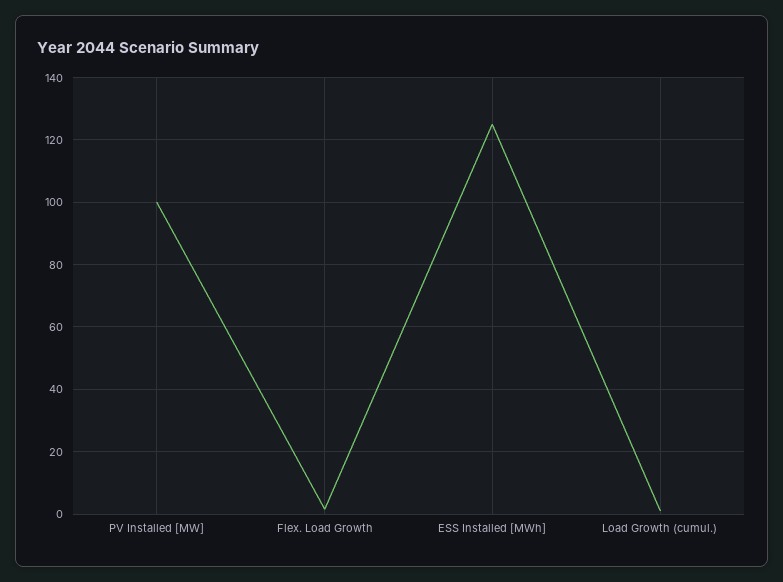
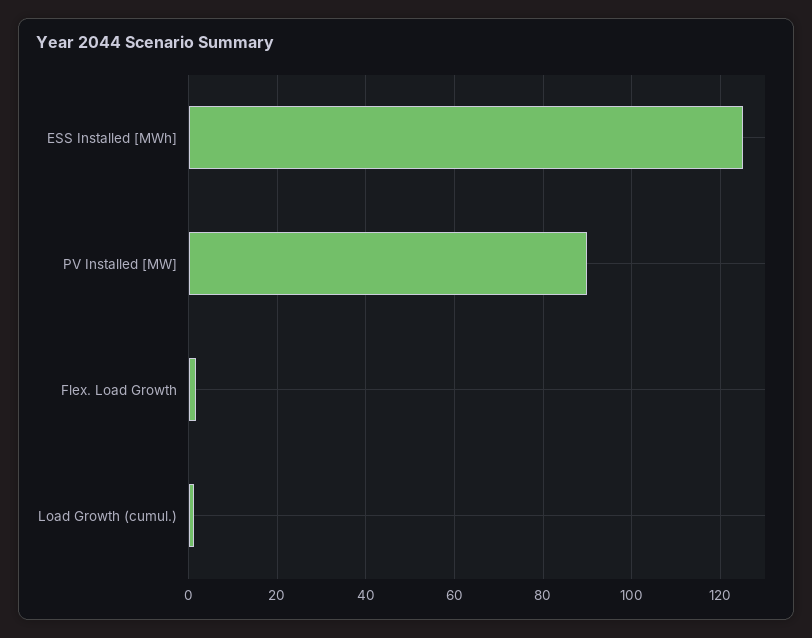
  {
-   "PV Installed [MW]": 100,
+   "PV Installed [MW]": 90,
    "Flex. Load Growth": 2,
    "ESS Installed [MWh]": 126,
    "Load Growth (cumul.)": 2
  }

